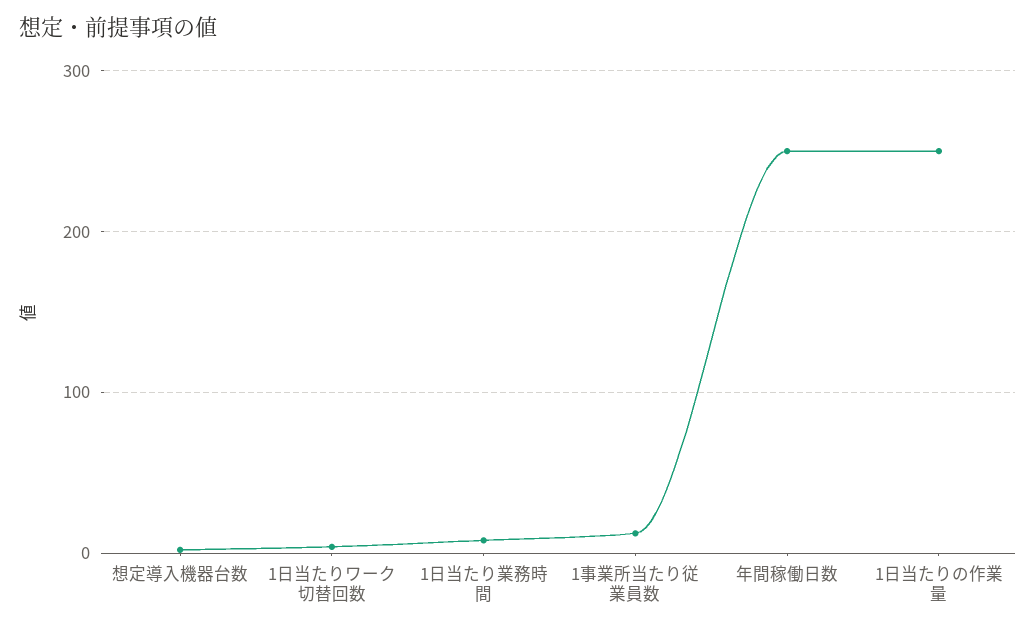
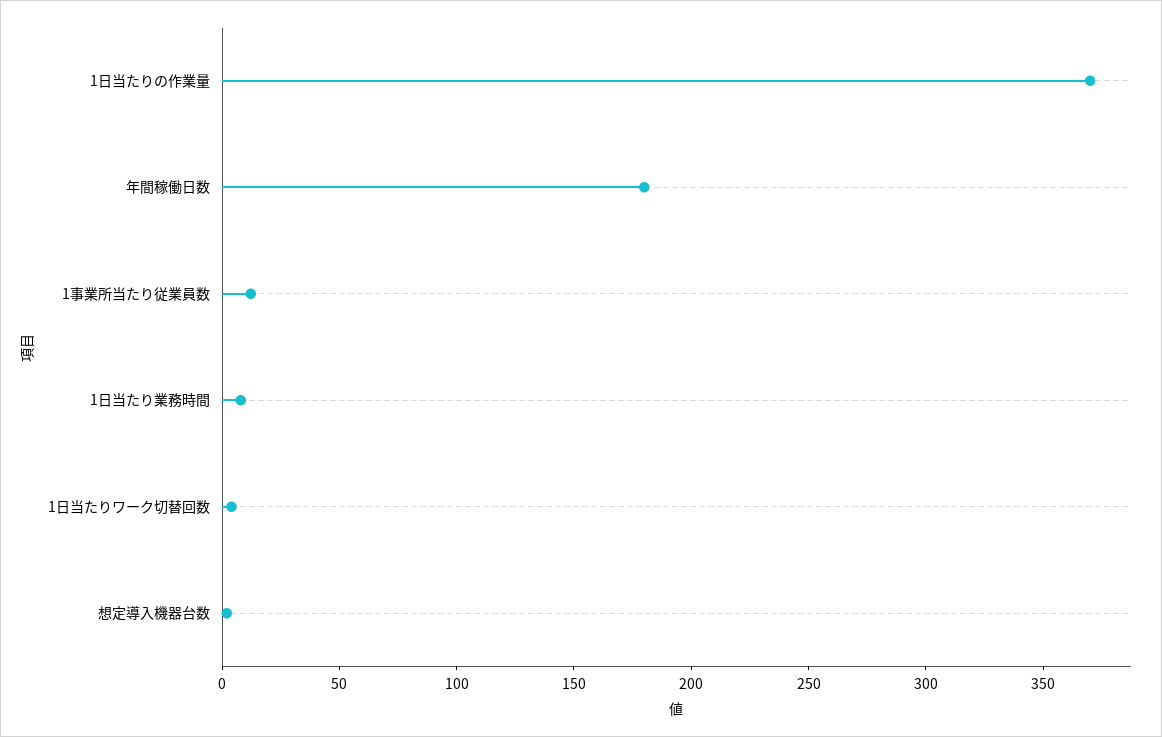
  {
    "想定導入機器台数": 0,
    "1日当たりワーク切替回数": 0,
    "1日当たり業務時間": 10,
    "1事業所当たり従業員数": 10,
-   "年間稼働日数": 250,
+   "年間稼働日数": 180,
-   "1日当たりの作業量": 250
+   "1日当たりの作業量": 370
  }

